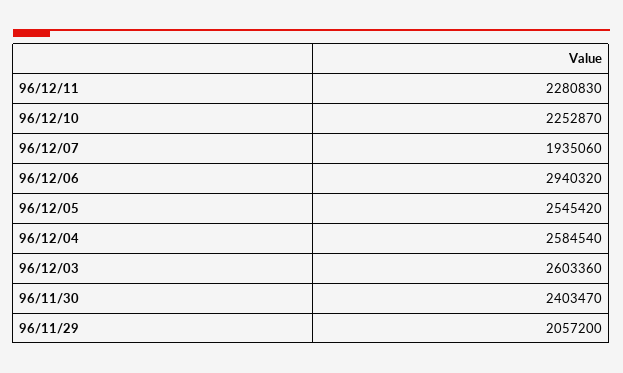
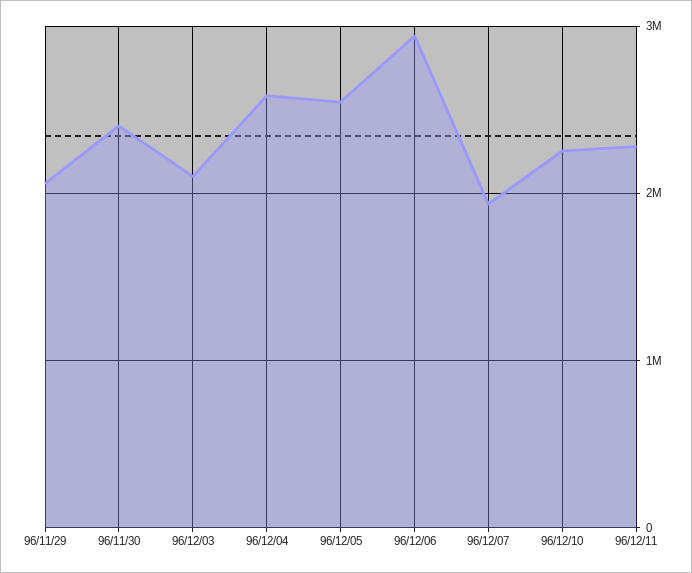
  {
    "96/12/11": 2280830,
    "96/12/10": 2252870,
    "96/12/07": 1935060,
    "96/12/06": 2940320,
    "96/12/05": 2545420,
    "96/12/04": 2584540,
-   "96/12/03": 2603360,
+   "96/12/03": 2100000,
    "96/11/30": 2403470,
    "96/11/29": 2057200
  }

